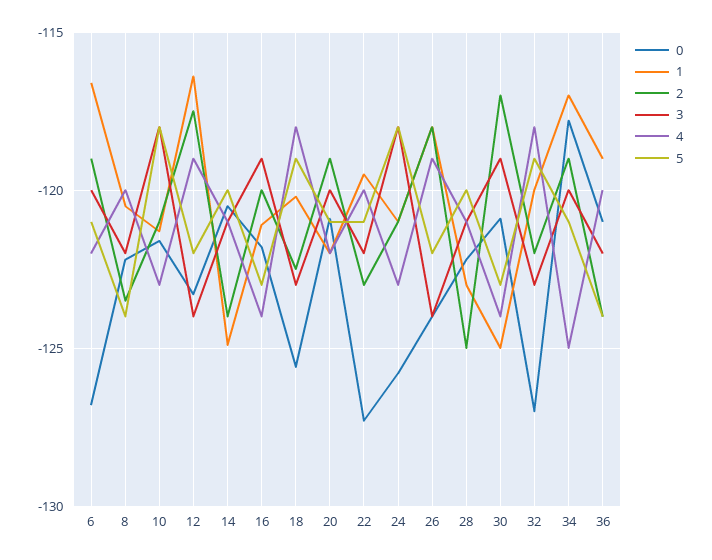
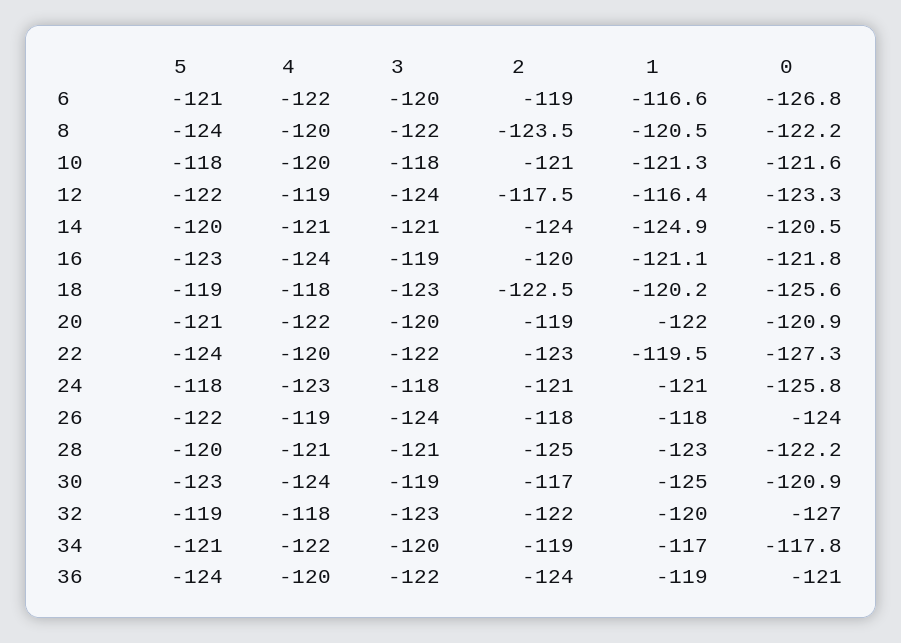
  {
    "0": {
      "6": -126.8,
      "8": -122.2,
      "10": -121.6,
      "12": -123.3,
      "14": -120.5,
      "16": -121.8,
      "18": -125.6,
      "20": -120.9,
      "22": -127.3,
      "24": -125.8,
      "26": -124,
      "28": -122.2,
      "30": -120.9,
      "32": -127,
      "34": -117.8,
      "36": -121
    },
    "1": {
      "6": -116.6,
      "8": -120.5,
      "10": -121.3,
      "12": -116.4,
      "14": -124.9,
      "16": -121.1,
      "18": -120.2,
      "20": -122,
      "22": -119.5,
      "24": -121,
      "26": -118,
      "28": -123,
      "30": -125,
      "32": -120,
      "34": -117,
      "36": -119
    },
    "2": {
      "6": -119,
      "8": -123.5,
      "10": -121,
      "12": -117.5,
      "14": -124,
      "16": -120,
      "18": -122.5,
      "20": -119,
      "22": -123,
      "24": -121,
      "26": -118,
      "28": -125,
      "30": -117,
      "32": -122,
      "34": -119,
      "36": -124
    },
    "3": {
      "6": -120,
      "8": -122,
      "10": -118,
      "12": -124,
      "14": -121,
      "16": -119,
      "18": -123,
      "20": -120,
      "22": -122,
      "24": -118,
      "26": -124,
      "28": -121,
      "30": -119,
      "32": -123,
      "34": -120,
      "36": -122
    },
    "4": {
      "6": -122,
      "8": -120,
-     "10": -123,
+     "10": -120,
      "12": -119,
      "14": -121,
      "16": -124,
      "18": -118,
      "20": -122,
      "22": -120,
      "24": -123,
      "26": -119,
      "28": -121,
      "30": -124,
      "32": -118,
-     "34": -125,
+     "34": -122,
      "36": -120
    },
    "5": {
      "6": -121,
      "8": -124,
      "10": -118,
      "12": -122,
      "14": -120,
      "16": -123,
      "18": -119,
      "20": -121,
-     "22": -121,
+     "22": -124,
      "24": -118,
      "26": -122,
      "28": -120,
      "30": -123,
      "32": -119,
      "34": -121,
      "36": -124
    }
  }

